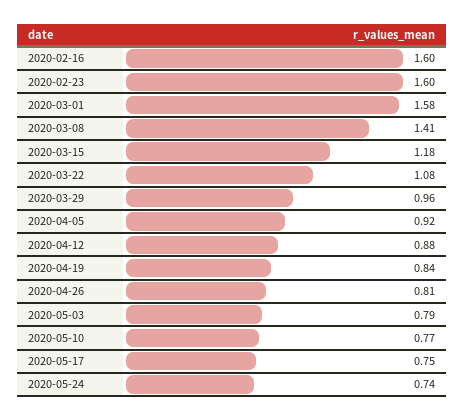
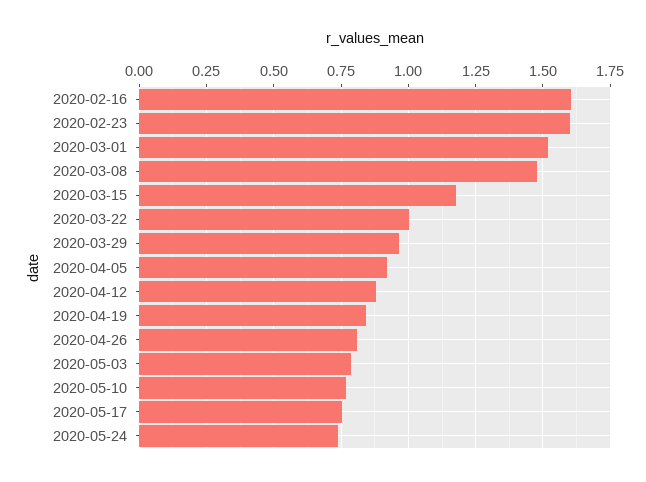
  {
    "2020-02-16": 1.6,
    "2020-02-23": 1.6,
-   "2020-03-01": 1.58,
+   "2020-03-01": 1.525,
-   "2020-03-08": 1.41,
+   "2020-03-08": 1.475,
    "2020-03-15": 1.18,
-   "2020-03-22": 1.08,
+   "2020-03-22": 1,
    "2020-03-29": 0.96,
    "2020-04-05": 0.92,
    "2020-04-12": 0.88,
    "2020-04-19": 0.84,
    "2020-04-26": 0.81,
    "2020-05-03": 0.79,
    "2020-05-10": 0.77,
    "2020-05-17": 0.75,
    "2020-05-24": 0.74
  }

